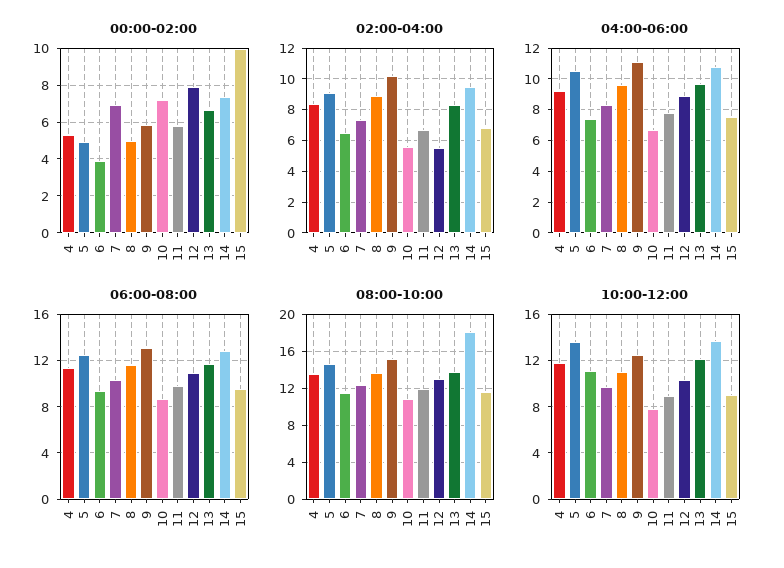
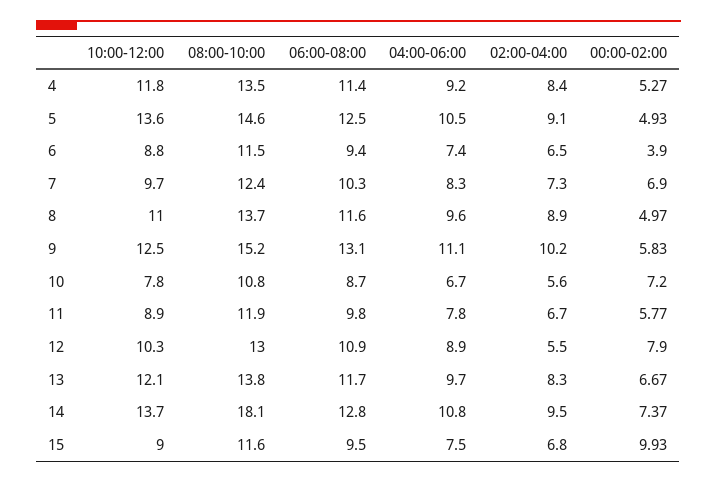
  {
    "00:00-02:00": {
      "4": 5.27,
      "5": 4.93,
      "6": 3.9,
      "7": 6.9,
      "8": 4.97,
      "9": 5.83,
      "10": 7.2,
      "11": 5.77,
      "12": 7.9,
      "13": 6.67,
      "14": 7.37,
      "15": 9.93
    },
    "02:00-04:00": {
      "4": 8.4,
      "5": 9.1,
      "6": 6.5,
      "7": 7.3,
      "8": 8.9,
      "9": 10.2,
      "10": 5.6,
      "11": 6.7,
      "12": 5.5,
      "13": 8.3,
      "14": 9.5,
      "15": 6.8
    },
    "04:00-06:00": {
      "4": 9.2,
      "5": 10.5,
      "6": 7.4,
      "7": 8.3,
      "8": 9.6,
      "9": 11.1,
      "10": 6.7,
      "11": 7.8,
      "12": 8.9,
      "13": 9.7,
      "14": 10.8,
      "15": 7.5
    },
    "06:00-08:00": {
      "4": 11.4,
      "5": 12.5,
      "6": 9.4,
      "7": 10.3,
      "8": 11.6,
      "9": 13.1,
      "10": 8.7,
      "11": 9.8,
      "12": 10.9,
      "13": 11.7,
      "14": 12.8,
      "15": 9.5
    },
    "08:00-10:00": {
      "4": 13.5,
      "5": 14.6,
      "6": 11.5,
      "7": 12.4,
      "8": 13.7,
      "9": 15.2,
      "10": 10.8,
      "11": 11.9,
      "12": 13,
      "13": 13.8,
      "14": 18.1,
      "15": 11.6
    },
    "10:00-12:00": {
      "4": 11.8,
      "5": 13.6,
-     "6": 11,
+     "6": 8.8,
      "7": 9.7,
      "8": 11,
      "9": 12.5,
      "10": 7.8,
      "11": 8.9,
      "12": 10.3,
      "13": 12.1,
      "14": 13.7,
      "15": 9
    }
  }

